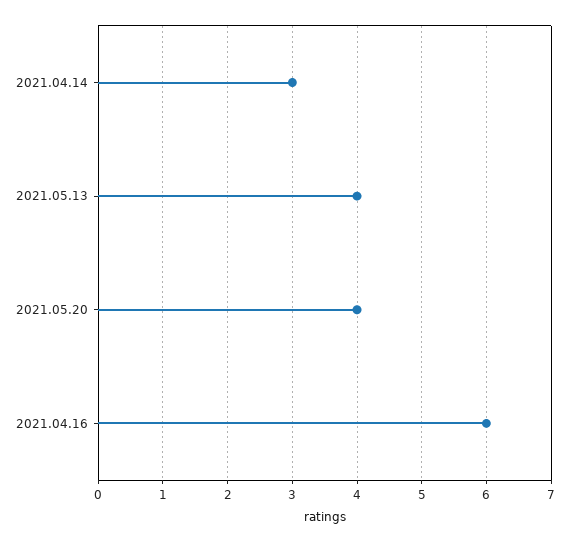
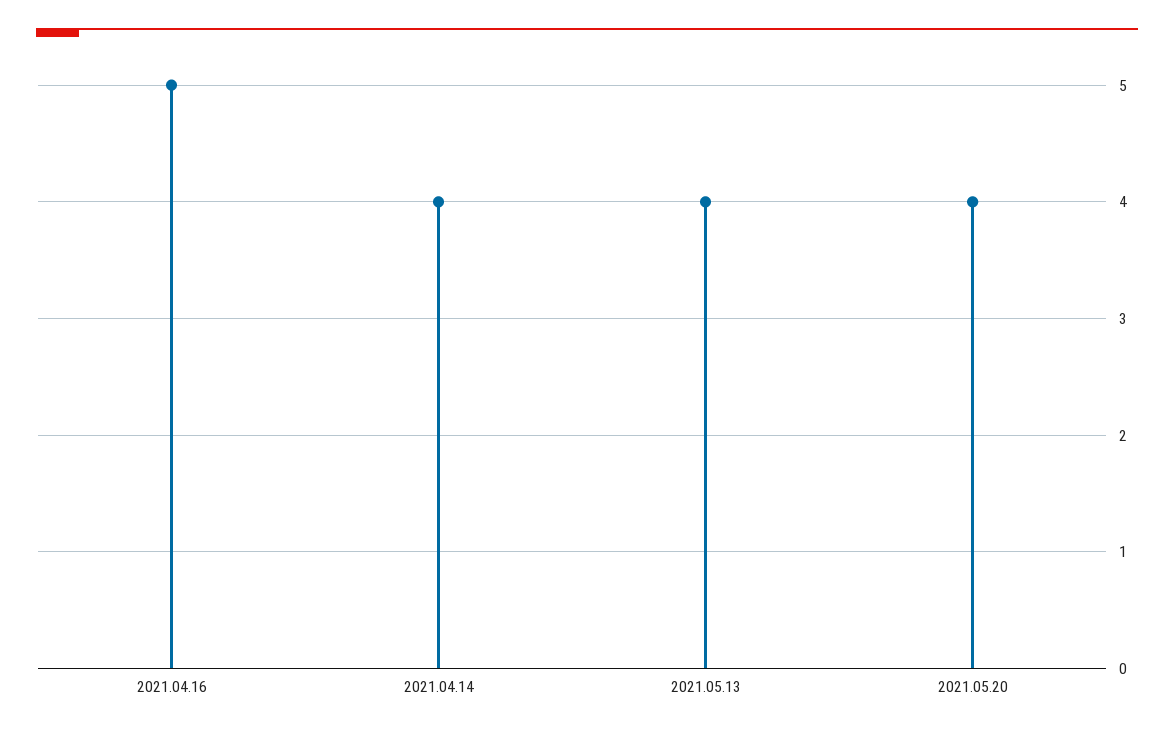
  {
-   "2021.04.14": 3,
+   "2021.04.14": 4,
    "2021.05.13": 4,
    "2021.05.20": 4,
-   "2021.04.16": 6
+   "2021.04.16": 5
  }

